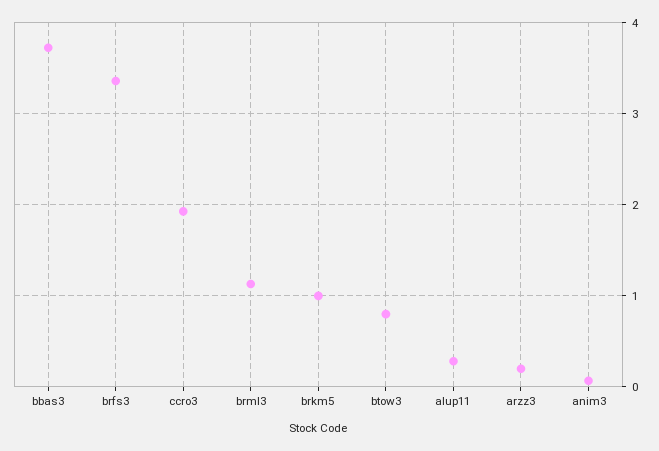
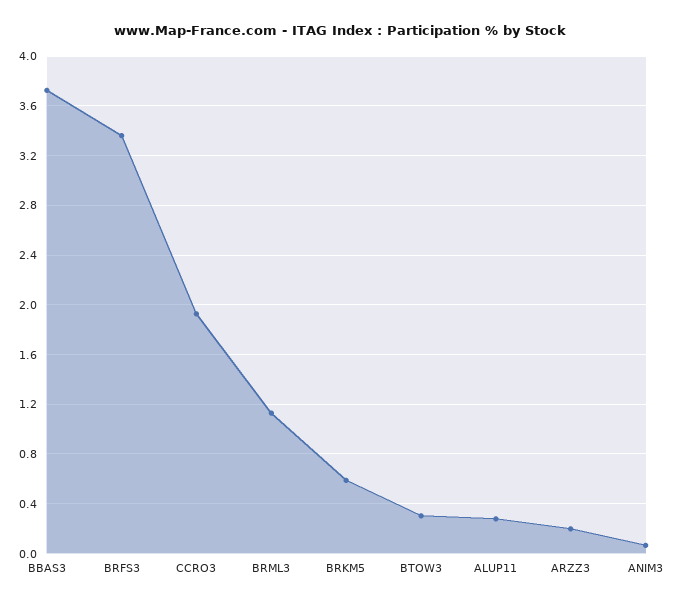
  {
    "bbas3": 3.75,
    "brfs3": 3.35,
    "ccro3": 1.95,
    "brml3": 1.15,
-   "brkm5": 1,
+   "brkm5": 0.6,
-   "btow3": 0.8,
+   "btow3": 0.3,
    "alup11": 0.3,
    "arzz3": 0.2,
    "anim3": 0.05
  }

